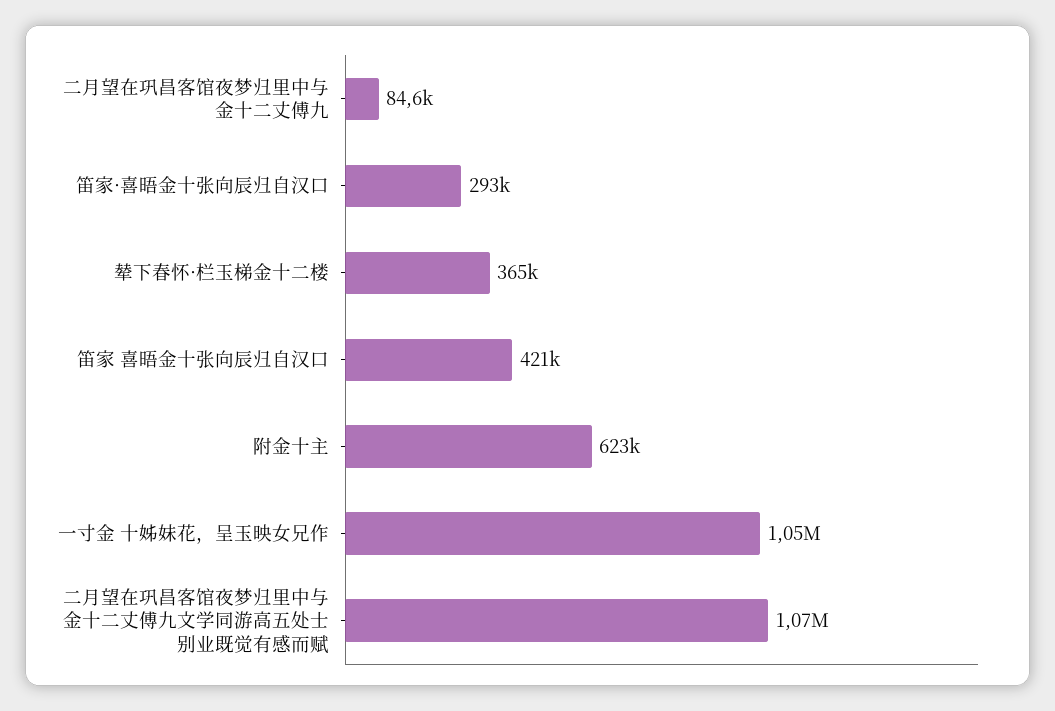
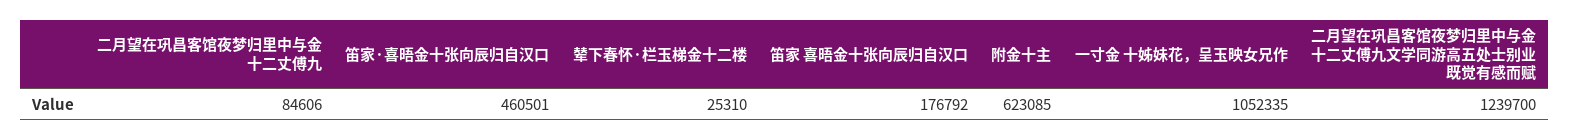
  {
    "二月望在巩昌客馆夜梦归里中与金十二丈傅九": 84606,
-   "笛家·喜晤金十张向辰归自汉口": 293000,
+   "笛家·喜晤金十张向辰归自汉口": 460501,
-   "辇下春怀·栏玉梯金十二楼": 365000,
+   "辇下春怀·栏玉梯金十二楼": 25310,
-   "笛家 喜晤金十张向辰归自汉口": 421000,
+   "笛家 喜晤金十张向辰归自汉口": 176792,
    "附金十主": 623085,
    "一寸金 十姊妹花，呈玉映女兄作": 1052335,
-   "二月望在巩昌客馆夜梦归里中与金十二丈傅九文学同游高五处士别业既觉有感而赋": 1070000
+   "二月望在巩昌客馆夜梦归里中与金十二丈傅九文学同游高五处士别业既觉有感而赋": 1239700
  }

